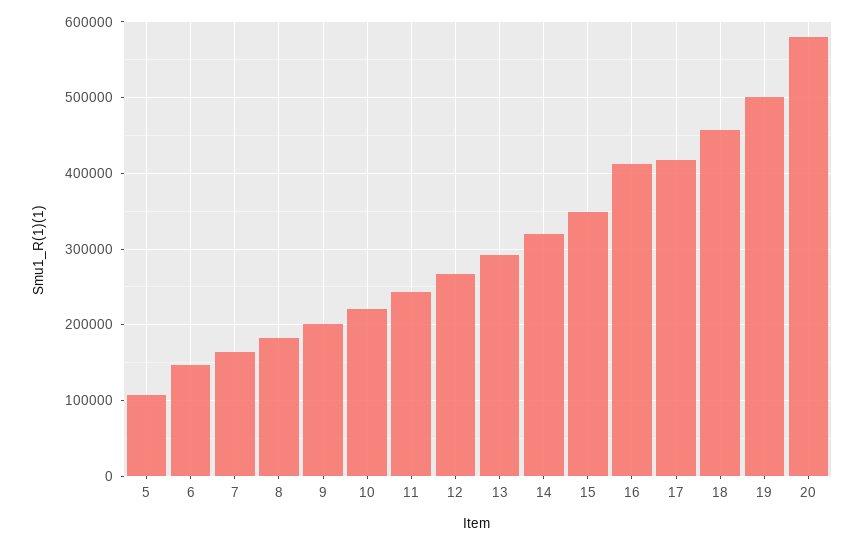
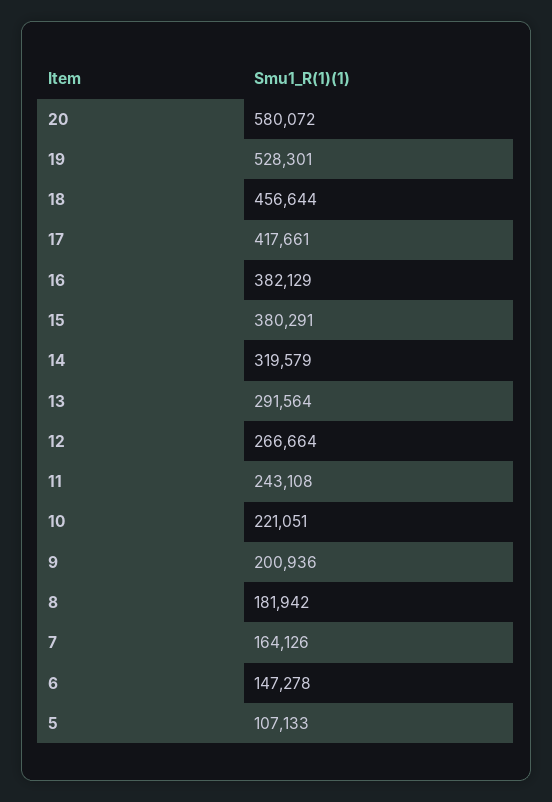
  {
    "5": 107133,
    "6": 147278,
    "7": 164126,
    "8": 181942,
    "9": 200936,
    "10": 221051,
    "11": 243108,
    "12": 266664,
    "13": 291564,
    "14": 319579,
-   "15": 350000,
+   "15": 380291,
-   "16": 410000,
+   "16": 382129,
    "17": 417661,
    "18": 456644,
-   "19": 500000,
+   "19": 528301,
    "20": 580072
  }

